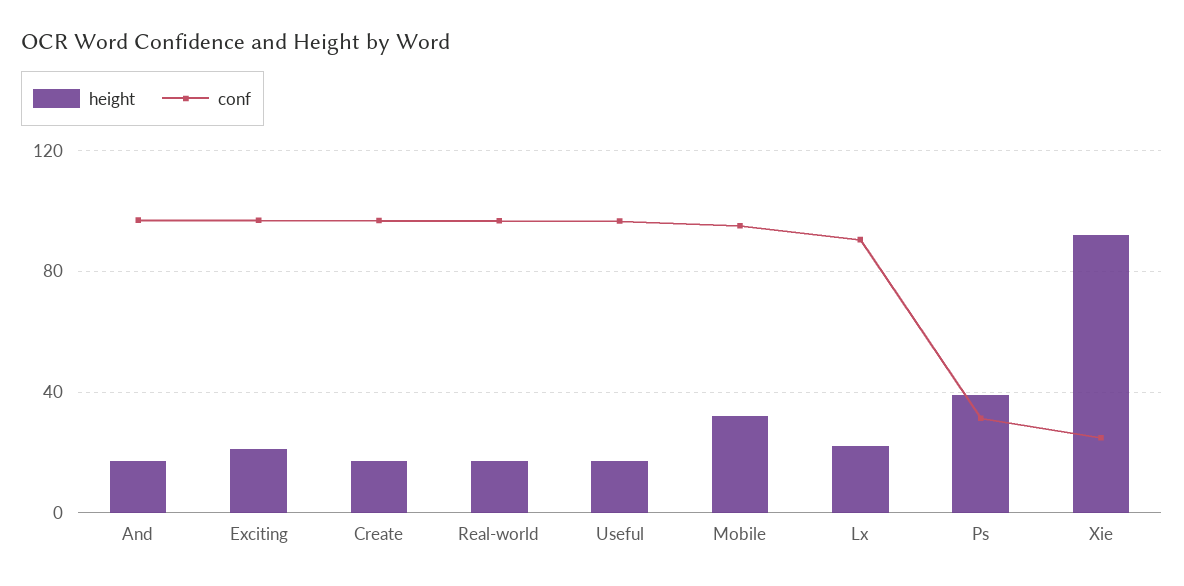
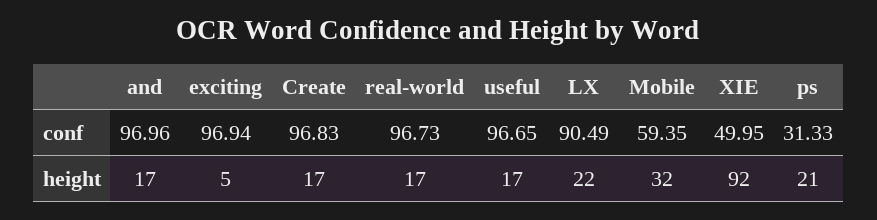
  {
    "height": {
      "And": 17,
-     "Exciting": 20,
+     "Exciting": 5,
      "Create": 17,
      "Real-world": 17,
      "Useful": 17,
      "Mobile": 32,
      "Lx": 22,
-     "Ps": 40,
+     "Ps": 21,
      "Xie": 92
    },
    "conf": {
      "And": 96.96,
      "Exciting": 96.94,
      "Create": 96.83,
      "Real-world": 96.73,
      "Useful": 96.65,
-     "Mobile": 95,
+     "Mobile": 59.35,
      "Lx": 90.49,
      "Ps": 31.33,
-     "Xie": 25
+     "Xie": 49.95
    }
  }

